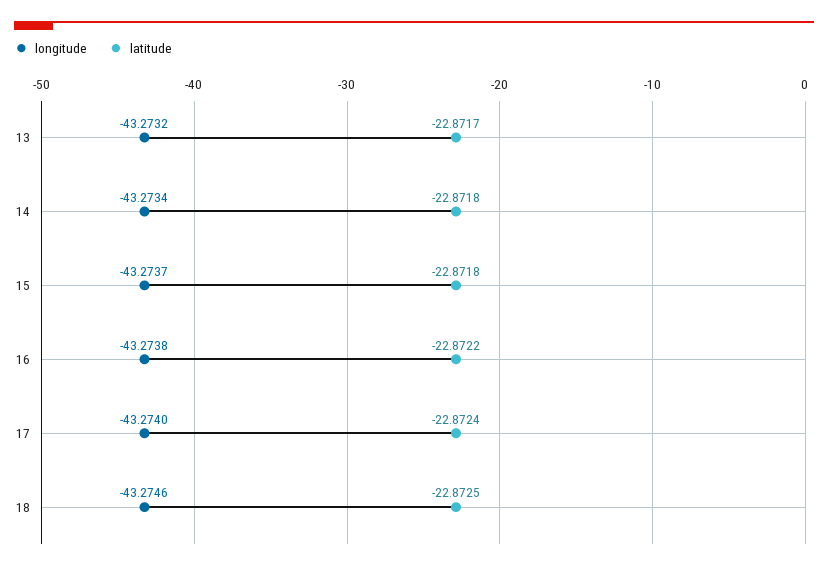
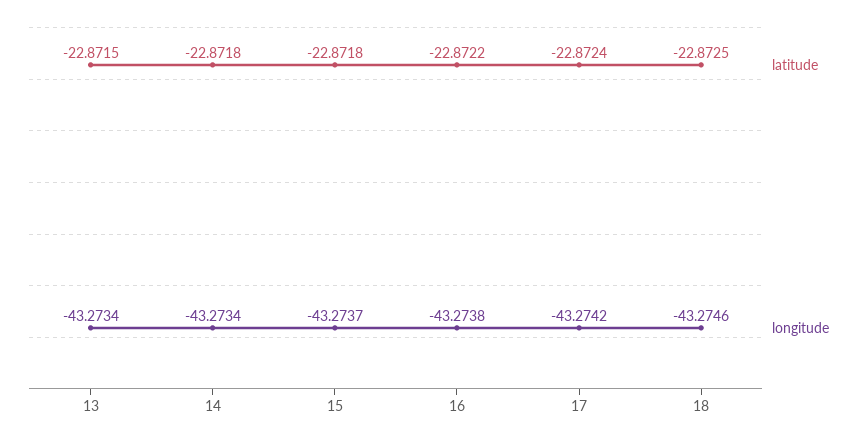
  {
    "longitude": {
-     "13": -43.2732,
+     "13": -43.2734,
      "14": -43.2734,
      "15": -43.2737,
      "16": -43.2738,
-     "17": -43.274,
+     "17": -43.2742,
      "18": -43.2746
    },
    "latitude": {
-     "13": -22.8717,
+     "13": -22.8715,
      "14": -22.8718,
      "15": -22.8718,
      "16": -22.8722,
      "17": -22.8724,
      "18": -22.8725
    }
  }

